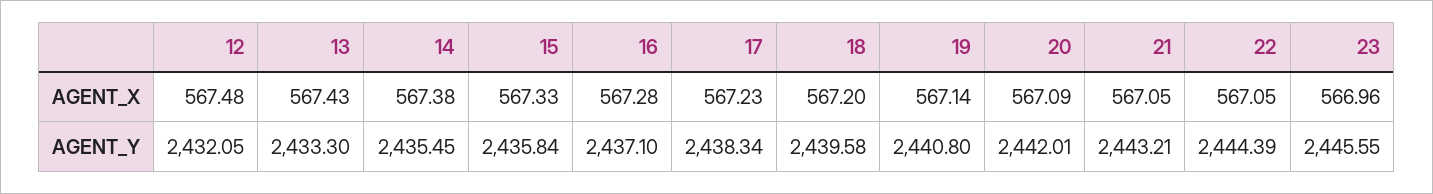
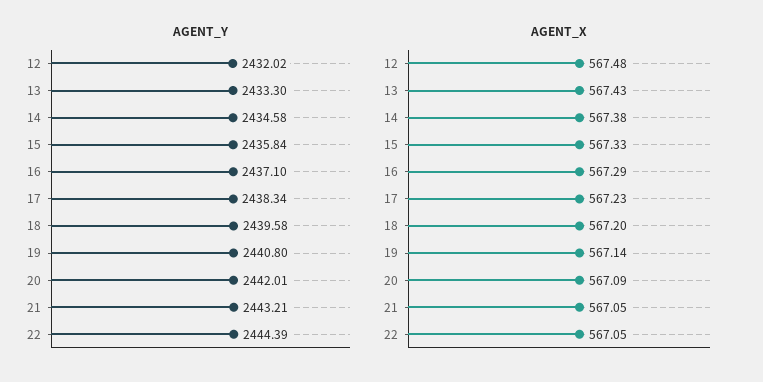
  {
    "AGENT_X": {
      "12": 567.48,
      "13": 567.43,
      "14": 567.38,
      "15": 567.33,
-     "16": 567.28,
+     "16": 567.29,
      "17": 567.23,
      "18": 567.2,
      "19": 567.14,
      "20": 567.09,
      "21": 567.05,
-     "22": 567.05,
+     "22": 567.05
-     "23": 566.96
    },
    "AGENT_Y": {
-     "12": 2432.05,
+     "12": 2432.02,
      "13": 2433.3,
-     "14": 2435.45,
+     "14": 2434.58,
      "15": 2435.84,
      "16": 2437.1,
      "17": 2438.34,
      "18": 2439.58,
      "19": 2440.8,
      "20": 2442.01,
      "21": 2443.21,
-     "22": 2444.39,
+     "22": 2444.39
-     "23": 2445.55
    }
  }

